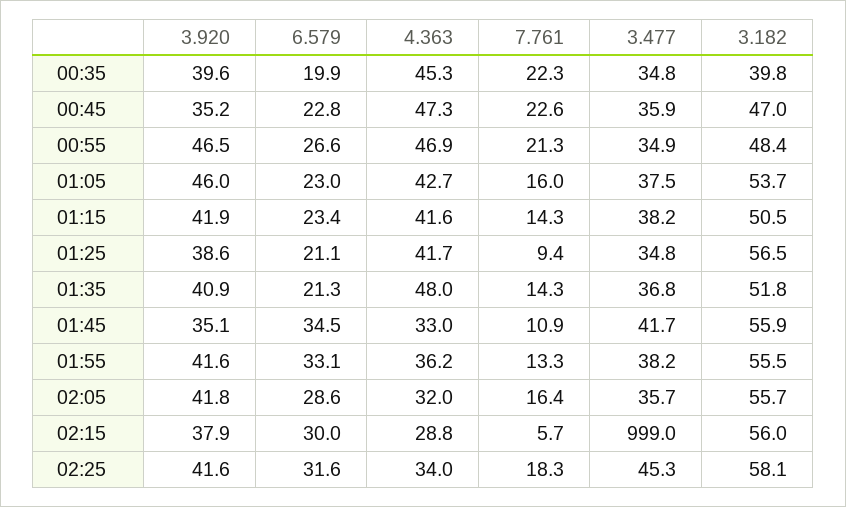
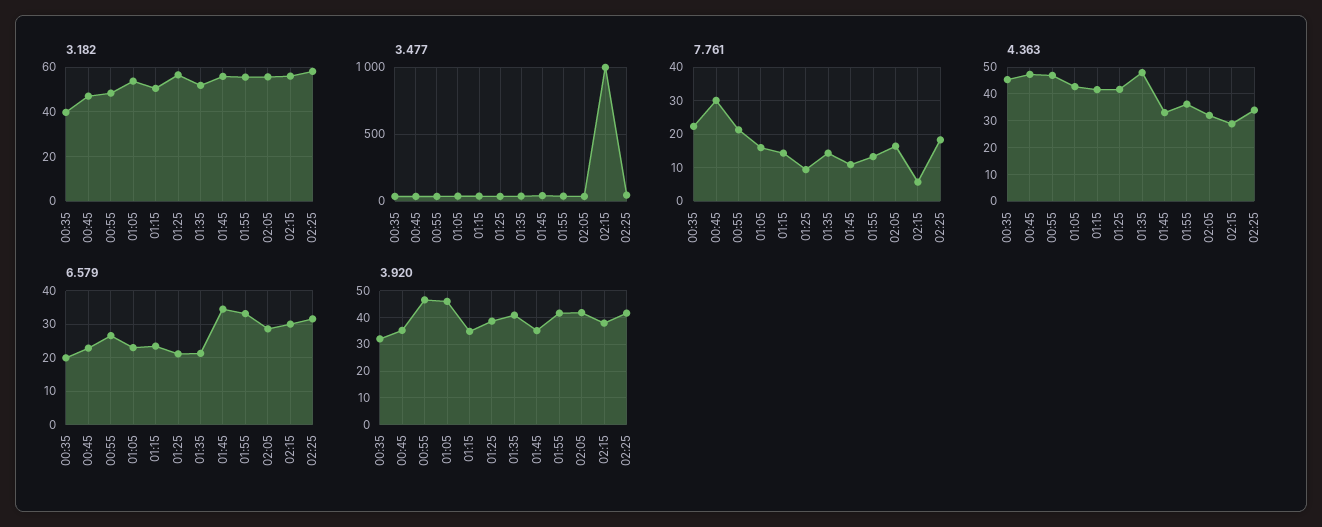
  {
    "3.920": {
-     "00:35": 39.6,
+     "00:35": 32.5,
      "00:45": 35.2,
      "00:55": 46.5,
      "01:05": 46,
-     "01:15": 41.9,
+     "01:15": 35,
      "01:25": 38.6,
      "01:35": 40.9,
      "01:45": 35.1,
      "01:55": 41.6,
      "02:05": 41.8,
      "02:15": 37.9,
      "02:25": 41.6
    },
    "6.579": {
      "00:35": 19.9,
      "00:45": 22.8,
      "00:55": 26.6,
      "01:05": 23,
      "01:15": 23.4,
      "01:25": 21.1,
      "01:35": 21.3,
      "01:45": 34.5,
      "01:55": 33.1,
      "02:05": 28.6,
      "02:15": 30,
      "02:25": 31.6
    },
    "4.363": {
      "00:35": 45.3,
      "00:45": 47.3,
      "00:55": 46.9,
      "01:05": 42.7,
      "01:15": 41.6,
      "01:25": 41.7,
      "01:35": 48,
      "01:45": 33,
      "01:55": 36.2,
      "02:05": 32,
      "02:15": 28.8,
      "02:25": 34
    },
    "7.761": {
      "00:35": 22.3,
-     "00:45": 22.6,
+     "00:45": 30,
      "00:55": 21.3,
      "01:05": 16,
      "01:15": 14.3,
      "01:25": 9.4,
      "01:35": 14.3,
      "01:45": 10.9,
      "01:55": 13.3,
      "02:05": 16.4,
      "02:15": 5.7,
      "02:25": 18.3
    },
    "3.477": {
      "00:35": 34.8,
      "00:45": 35.9,
      "00:55": 34.9,
      "01:05": 37.5,
      "01:15": 38.2,
      "01:25": 34.8,
      "01:35": 36.8,
      "01:45": 41.7,
      "01:55": 38.2,
      "02:05": 35.7,
      "02:15": 999,
      "02:25": 45.3
    },
    "3.182": {
      "00:35": 39.8,
      "00:45": 47,
      "00:55": 48.4,
      "01:05": 53.7,
      "01:15": 50.5,
      "01:25": 56.5,
      "01:35": 51.8,
      "01:45": 55.9,
      "01:55": 55.5,
      "02:05": 55.7,
      "02:15": 56,
      "02:25": 58.1
    }
  }

